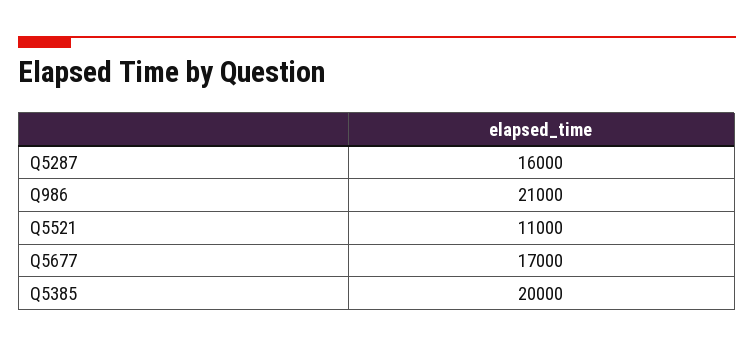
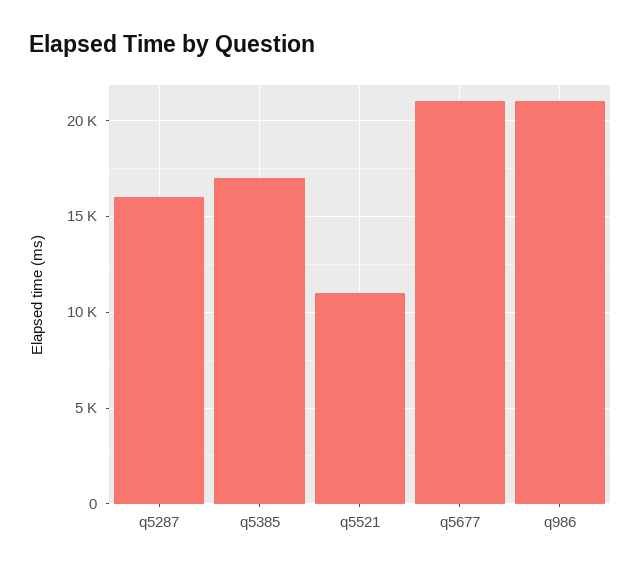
  {
    "Q5287": 16000,
    "Q986": 21000,
    "Q5521": 11000,
-   "Q5677": 17000,
+   "Q5677": 21000,
-   "Q5385": 20000
+   "Q5385": 17000
  }

